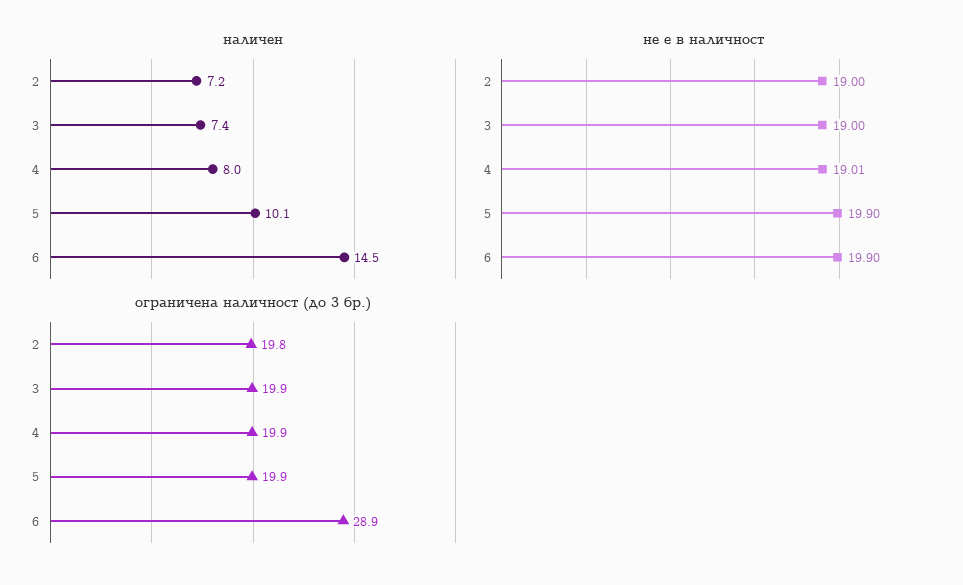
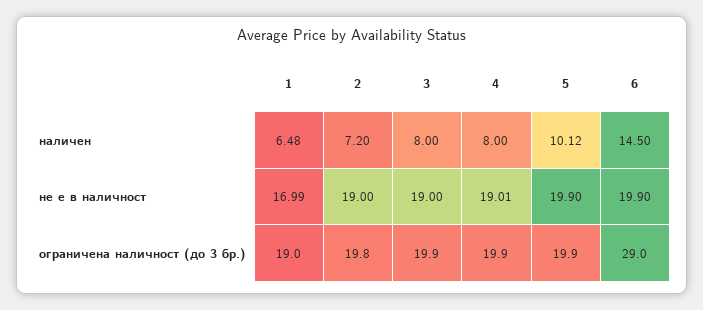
  {
    "наличен": {
      "2": 7.2,
-     "3": 7.4,
+     "3": 8,
      "4": 8,
      "5": 10.12,
-     "6": 14.5
+     "6": 14.5,
+     "1": 6.48
    },
    "не е в наличност": {
      "2": 19,
      "3": 19,
      "4": 19.01,
      "5": 19.9,
-     "6": 19.9
+     "6": 19.9,
+     "1": 16.99
    },
    "ограничена наличност (до 3 бр.)": {
      "2": 19.8,
      "3": 19.9,
      "4": 19.9,
      "5": 19.9,
-     "6": 28.9
+     "6": 29,
+     "1": 19
    }
  }

